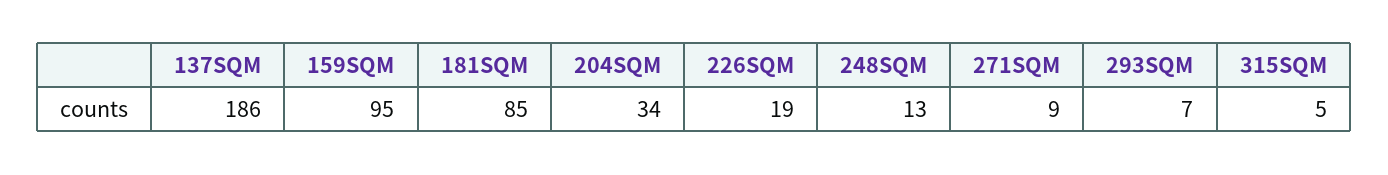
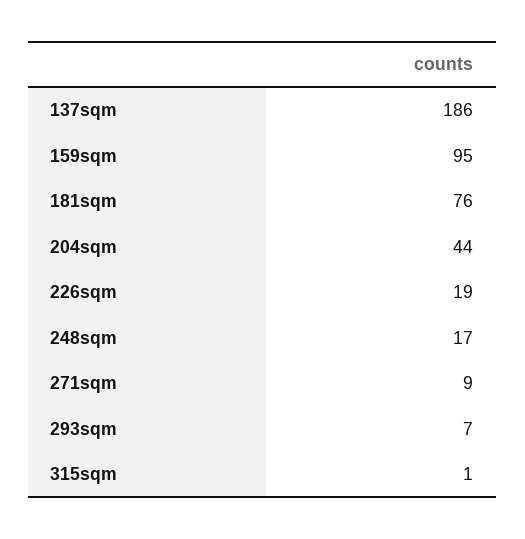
  {
    "137SQM": 186,
    "159SQM": 95,
-   "181SQM": 85,
+   "181SQM": 76,
-   "204SQM": 34,
+   "204SQM": 44,
    "226SQM": 19,
-   "248SQM": 13,
+   "248SQM": 17,
    "271SQM": 9,
    "293SQM": 7,
-   "315SQM": 5
+   "315SQM": 1
  }

